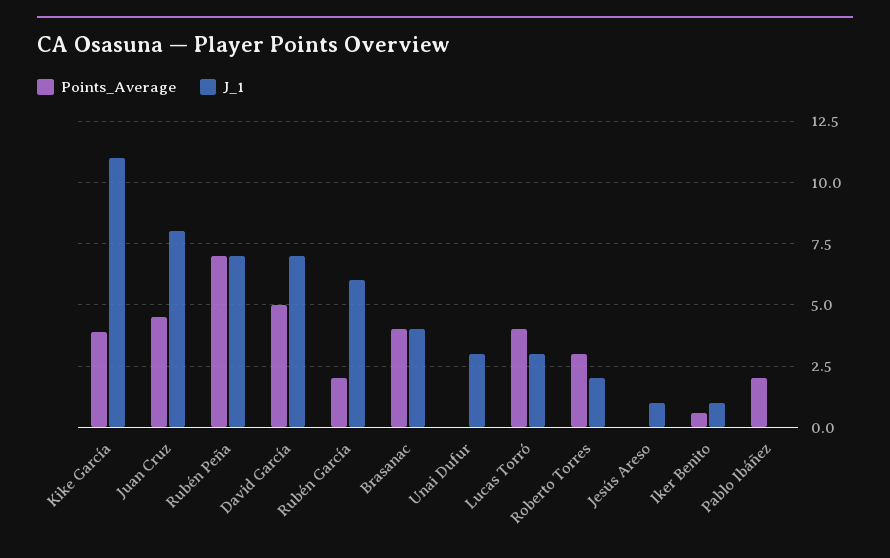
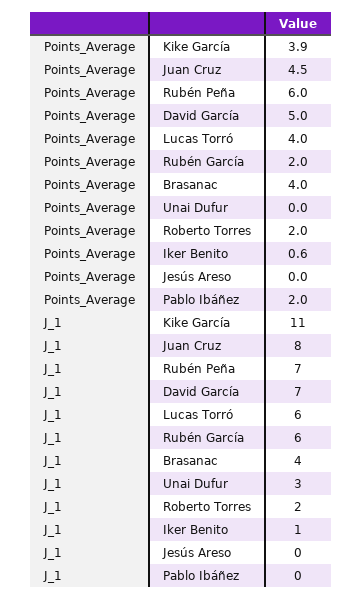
  {
    "Points_Average": {
      "Kike García": 3.9,
      "Juan Cruz": 4.5,
-     "Rubén Peña": 7,
+     "Rubén Peña": 6,
      "David García": 5,
      "Rubén García": 2,
      "Brasanac": 4,
      "Unai Dufur": 0,
      "Lucas Torró": 4,
-     "Roberto Torres": 3,
+     "Roberto Torres": 2,
      "Jesús Areso": 0,
      "Iker Benito": 0.6,
      "Pablo Ibáñez": 2
    },
    "J_1": {
      "Kike García": 11,
      "Juan Cruz": 8,
      "Rubén Peña": 7,
      "David García": 7,
      "Rubén García": 6,
      "Brasanac": 4,
      "Unai Dufur": 3,
-     "Lucas Torró": 3,
+     "Lucas Torró": 6,
      "Roberto Torres": 2,
-     "Jesús Areso": 1,
+     "Jesús Areso": 0,
      "Iker Benito": 1,
      "Pablo Ibáñez": 0
    }
  }

